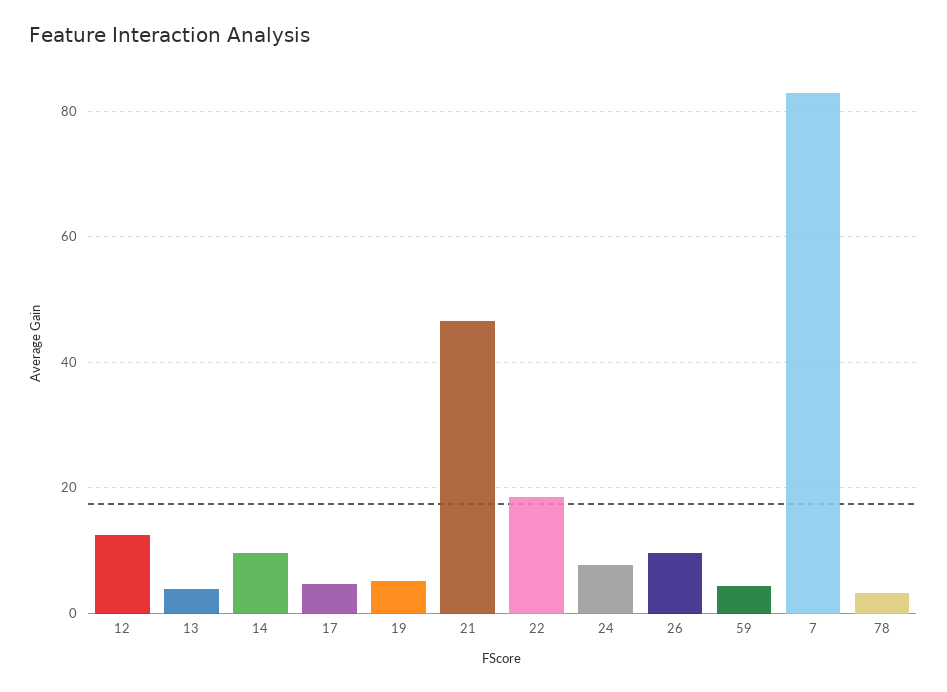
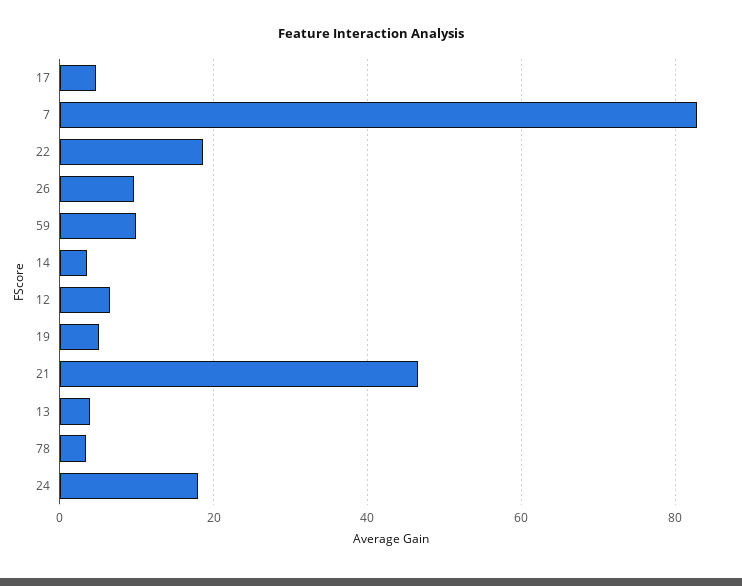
  {
-   "12": 12,
+   "12": 6,
    "13": 4,
-   "14": 10,
+   "14": 4,
    "17": 4,
    "19": 6,
    "21": 46,
    "22": 18,
-   "24": 8,
+   "24": 18,
    "26": 10,
-   "59": 4,
+   "59": 10,
    "7": 82,
    "78": 4
  }

